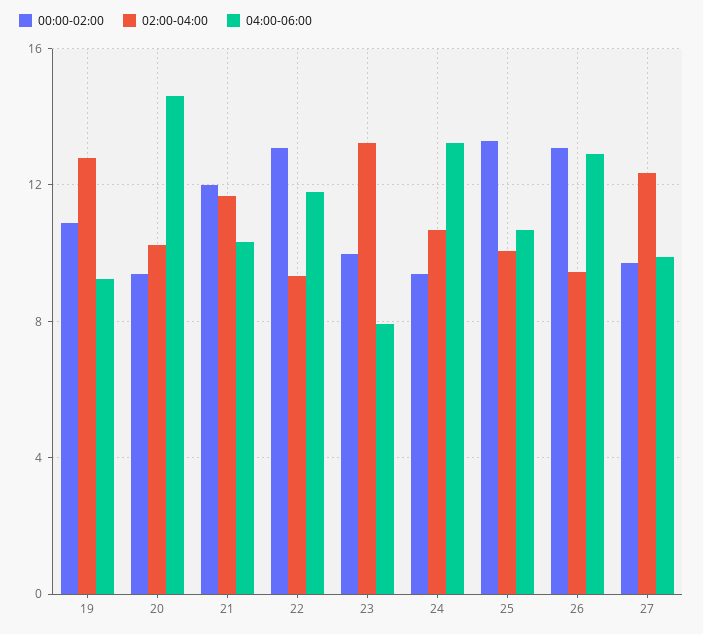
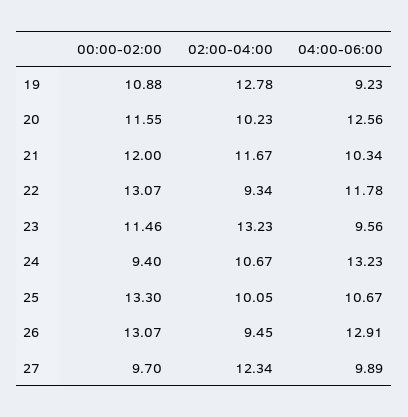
  {
    "00:00-02:00": {
      "19": 10.88,
-     "20": 9.5,
+     "20": 11.55,
      "21": 12,
      "22": 13.07,
-     "23": 10,
+     "23": 11.46,
      "24": 9.4,
      "25": 13.3,
      "26": 13.07,
      "27": 9.7
    },
    "02:00-04:00": {
      "19": 12.78,
      "20": 10.23,
      "21": 11.67,
      "22": 9.34,
      "23": 13.23,
      "24": 10.67,
      "25": 10.05,
      "26": 9.45,
      "27": 12.34
    },
    "04:00-06:00": {
      "19": 9.23,
-     "20": 14.5,
+     "20": 12.56,
      "21": 10.34,
      "22": 11.78,
-     "23": 8,
+     "23": 9.56,
      "24": 13.23,
      "25": 10.67,
      "26": 12.91,
      "27": 9.89
    }
  }

